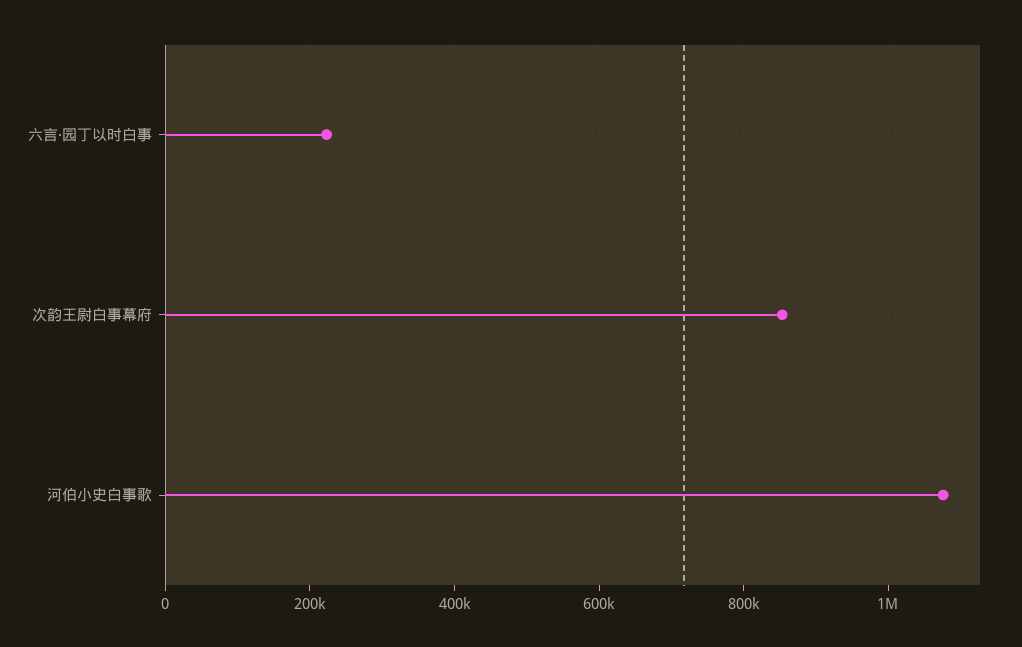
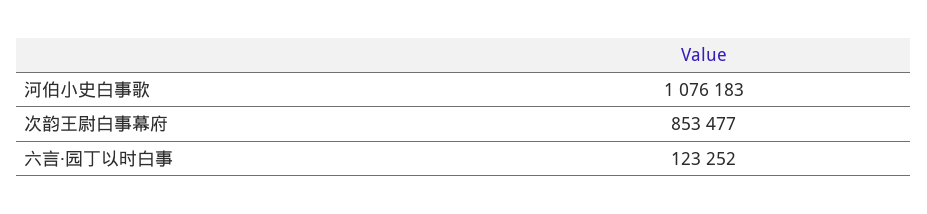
  {
-   "六言·园丁以时白事": 220000,
+   "六言·园丁以时白事": 123252,
    "次韵王尉白事幕府": 853477,
    "河伯小史白事歌": 1076183
  }

